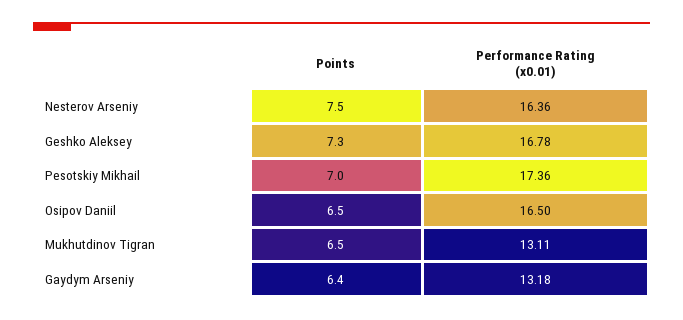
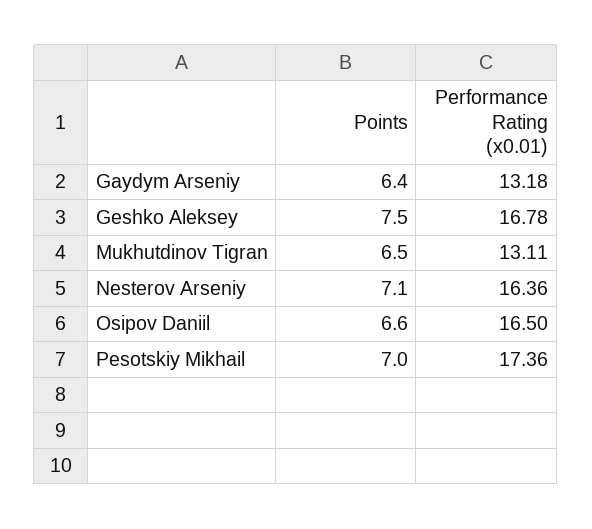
  {
    "Points": {
-     "Nesterov Arseniy": 7.5,
+     "Nesterov Arseniy": 7.1,
-     "Geshko Aleksey": 7.3,
+     "Geshko Aleksey": 7.5,
      "Pesotskiy Mikhail": 7,
-     "Osipov Daniil": 6.5,
+     "Osipov Daniil": 6.6,
      "Mukhutdinov Tigran": 6.5,
      "Gaydym Arseniy": 6.4
    },
    "Performance Rating (x0.01)": {
      "Nesterov Arseniy": 16.36,
      "Geshko Aleksey": 16.78,
      "Pesotskiy Mikhail": 17.36,
      "Osipov Daniil": 16.5,
      "Mukhutdinov Tigran": 13.11,
      "Gaydym Arseniy": 13.18
    }
  }

